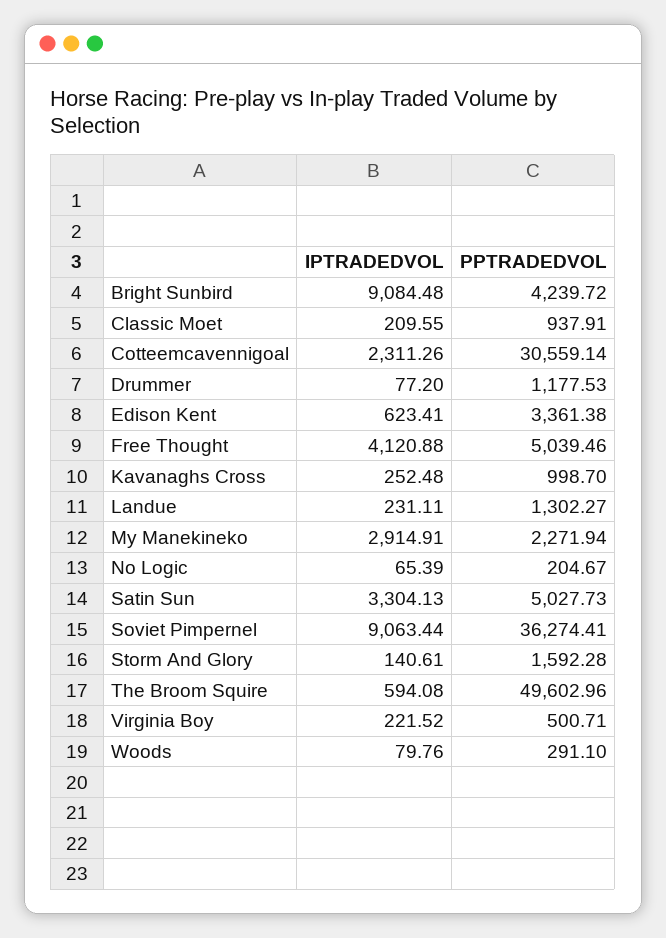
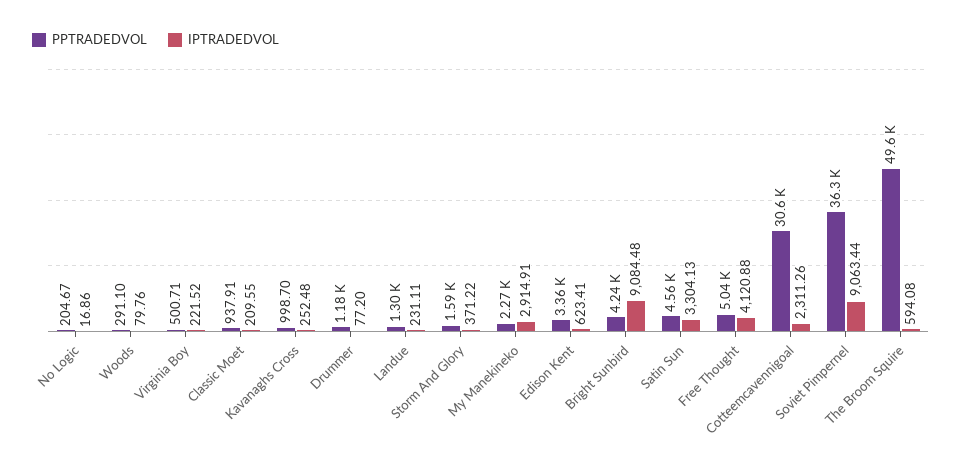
  {
    "IPTRADEDVOL": {
      "Bright Sunbird": 9084.48,
      "Classic Moet": 209.55,
      "Cotteemcavennigoal": 2311.26,
      "Drummer": 77.2,
      "Edison Kent": 623.41,
      "Free Thought": 4120.88,
      "Kavanaghs Cross": 252.48,
      "Landue": 231.11,
      "My Manekineko": 2914.91,
-     "No Logic": 65.39,
+     "No Logic": 16.86,
      "Satin Sun": 3304.13,
      "Soviet Pimpernel": 9063.44,
-     "Storm And Glory": 140.61,
+     "Storm And Glory": 371.22,
      "The Broom Squire": 594.08,
      "Virginia Boy": 221.52,
      "Woods": 79.76
    },
    "PPTRADEDVOL": {
      "Bright Sunbird": 4239.72,
      "Classic Moet": 937.91,
      "Cotteemcavennigoal": 30559.14,
      "Drummer": 1177.53,
      "Edison Kent": 3361.38,
      "Free Thought": 5039.46,
      "Kavanaghs Cross": 998.7,
      "Landue": 1302.27,
      "My Manekineko": 2271.94,
      "No Logic": 204.67,
-     "Satin Sun": 5027.73,
+     "Satin Sun": 4560,
      "Soviet Pimpernel": 36274.41,
      "Storm And Glory": 1592.28,
      "The Broom Squire": 49602.96,
      "Virginia Boy": 500.71,
      "Woods": 291.1
    }
  }

